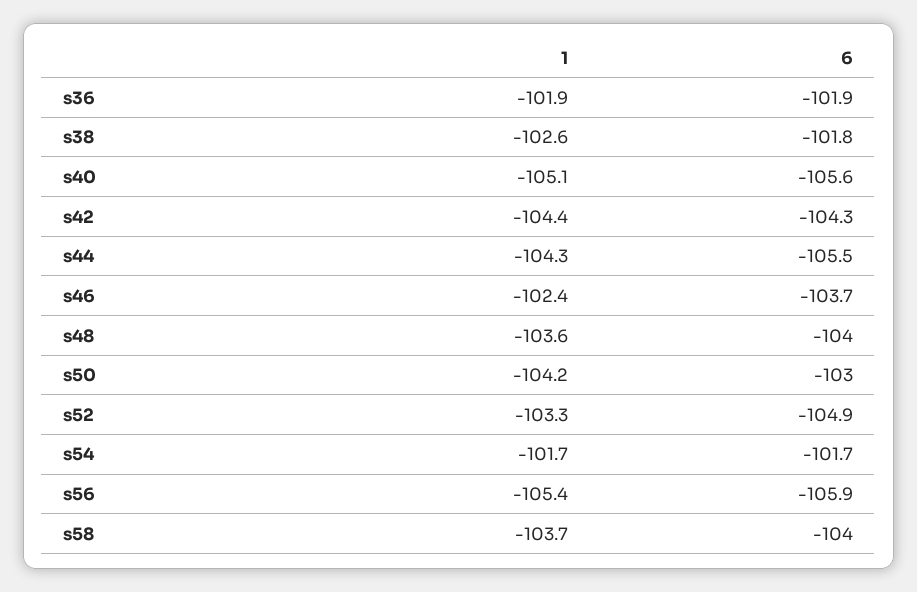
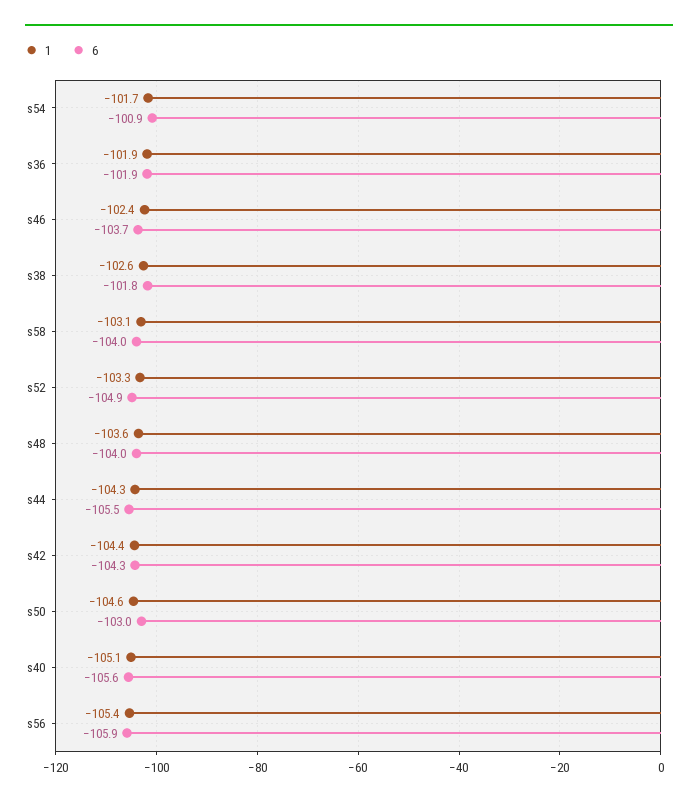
  {
    "1": {
      "s36": -101.9,
      "s38": -102.6,
      "s40": -105.1,
      "s42": -104.4,
      "s44": -104.3,
      "s46": -102.4,
      "s48": -103.6,
-     "s50": -104.2,
+     "s50": -104.6,
      "s52": -103.3,
      "s54": -101.7,
      "s56": -105.4,
-     "s58": -103.7
+     "s58": -103.1
    },
    "6": {
      "s36": -101.9,
      "s38": -101.8,
      "s40": -105.6,
      "s42": -104.3,
      "s44": -105.5,
      "s46": -103.7,
      "s48": -104,
      "s50": -103,
      "s52": -104.9,
-     "s54": -101.7,
+     "s54": -100.9,
      "s56": -105.9,
      "s58": -104
    }
  }

